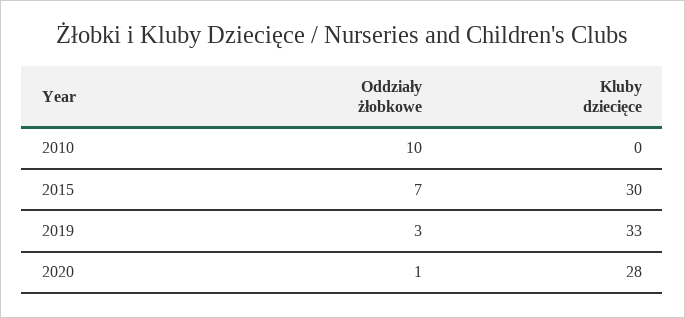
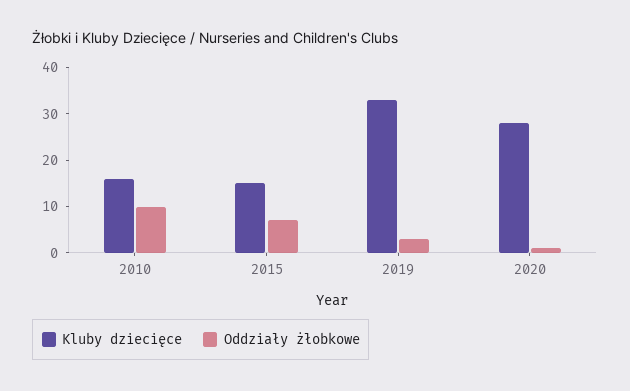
  {
    "Oddziały żłobkowe": {
      "2010": 10,
      "2015": 7,
      "2019": 3,
      "2020": 1
    },
    "Kluby dziecięce": {
-     "2010": 0,
+     "2010": 15,
-     "2015": 30,
+     "2015": 15,
      "2019": 33,
      "2020": 28
    }
  }

